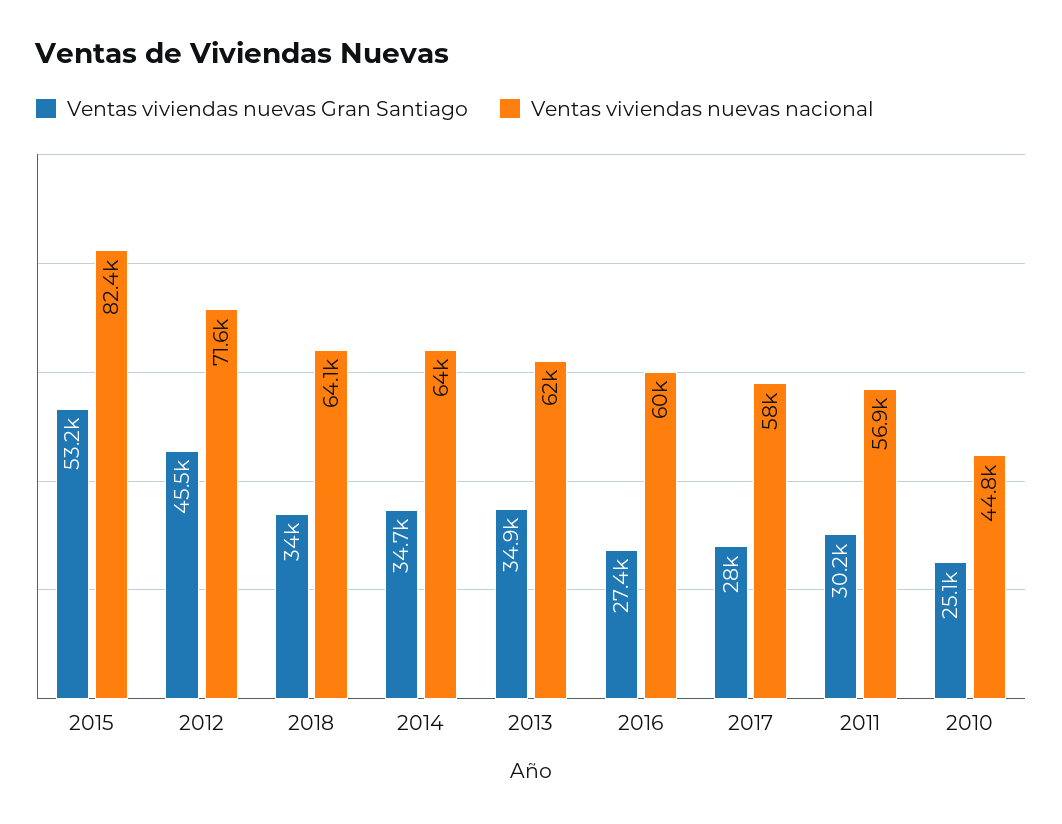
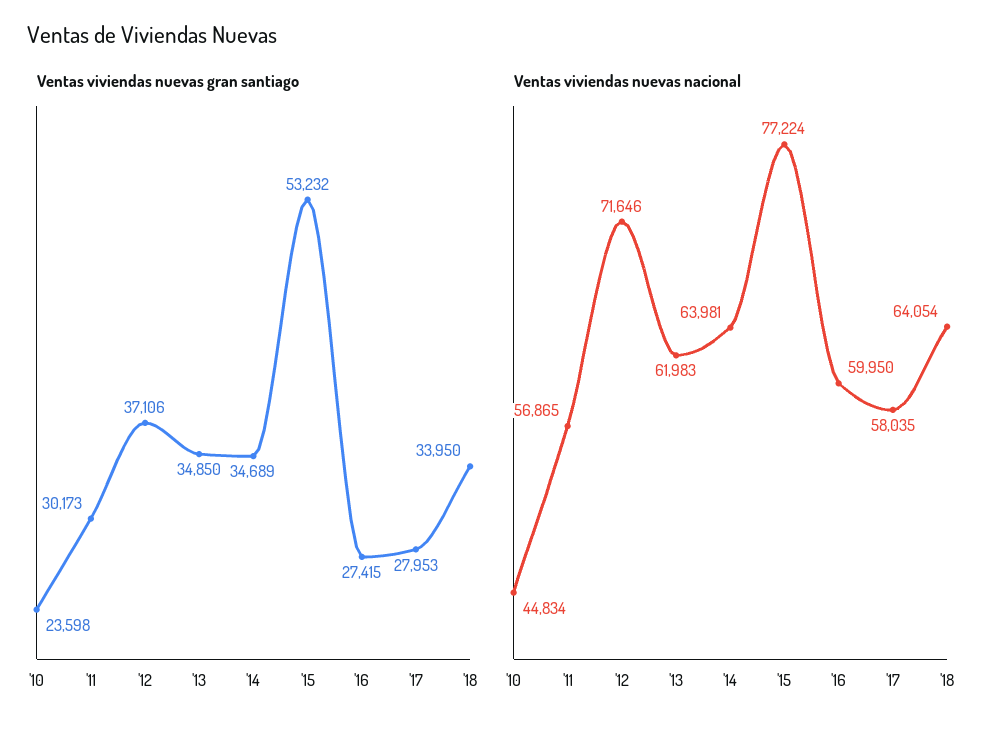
  {
    "Ventas viviendas nuevas Gran Santiago": {
      "2015": 53232,
-     "2012": 45500,
+     "2012": 37106,
      "2018": 33950,
      "2014": 34689,
      "2013": 34850,
      "2016": 27415,
      "2017": 27953,
      "2011": 30173,
-     "2010": 25100
+     "2010": 23598
    },
    "Ventas viviendas nuevas nacional": {
-     "2015": 82400,
+     "2015": 77224,
      "2012": 71646,
      "2018": 64054,
      "2014": 63981,
      "2013": 61983,
      "2016": 59950,
      "2017": 58035,
      "2011": 56865,
      "2010": 44834
    }
  }

